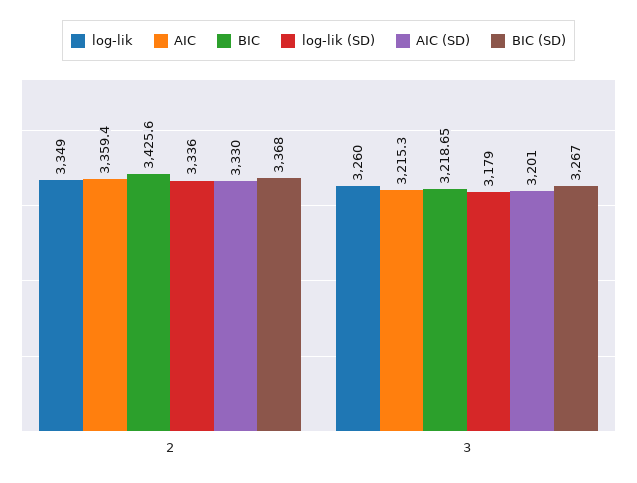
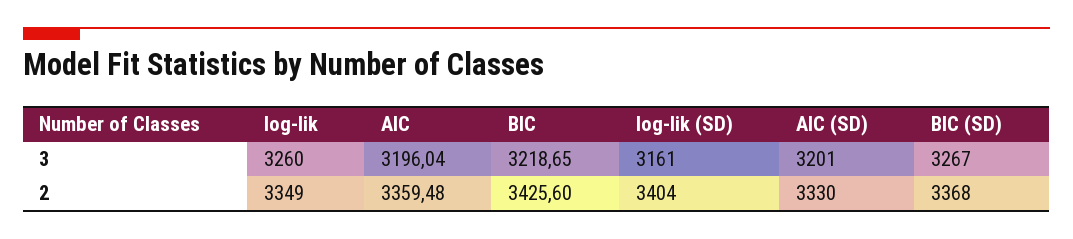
  {
    "log-lik": {
      "2": 3349,
      "3": 3260
    },
    "AIC": {
-     "2": 3359.4,
+     "2": 3359.48,
-     "3": 3215.3
+     "3": 3196.04
    },
    "BIC": {
      "2": 3425.6,
      "3": 3218.65
    },
    "log-lik (SD)": {
-     "2": 3336,
+     "2": 3404,
-     "3": 3179
+     "3": 3161
    },
    "AIC (SD)": {
      "2": 3330,
      "3": 3201
    },
    "BIC (SD)": {
      "2": 3368,
      "3": 3267
    }
  }

